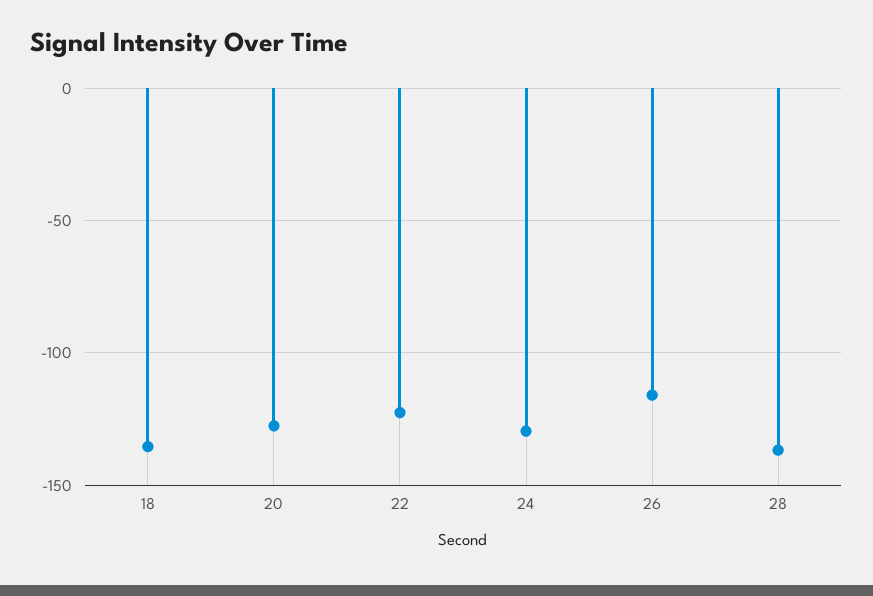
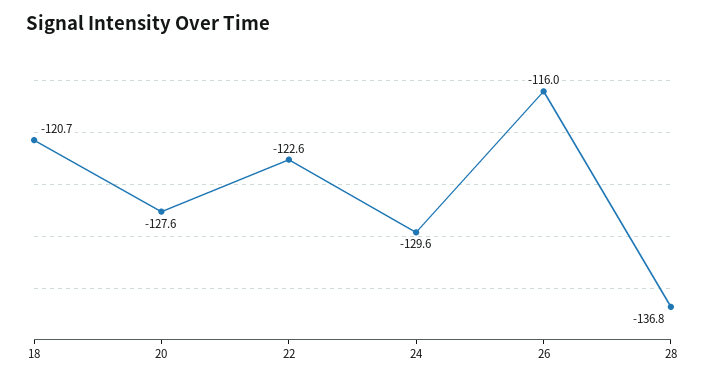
  {
-   "18": -135,
+   "18": -120.7,
    "20": -127.6,
    "22": -122.6,
    "24": -129.6,
    "26": -116,
    "28": -136.8
  }

